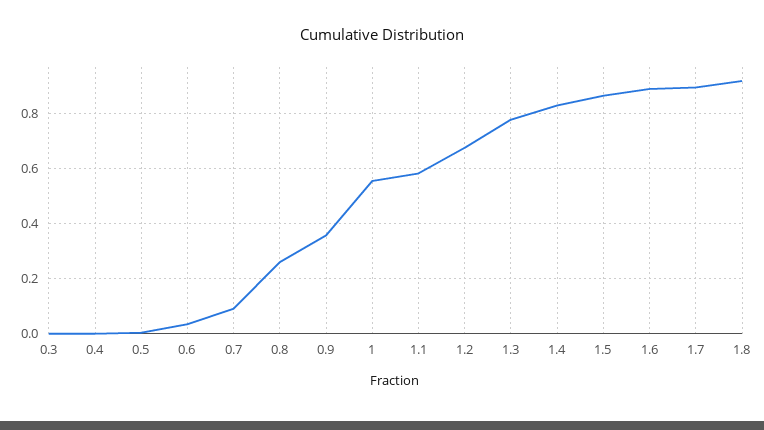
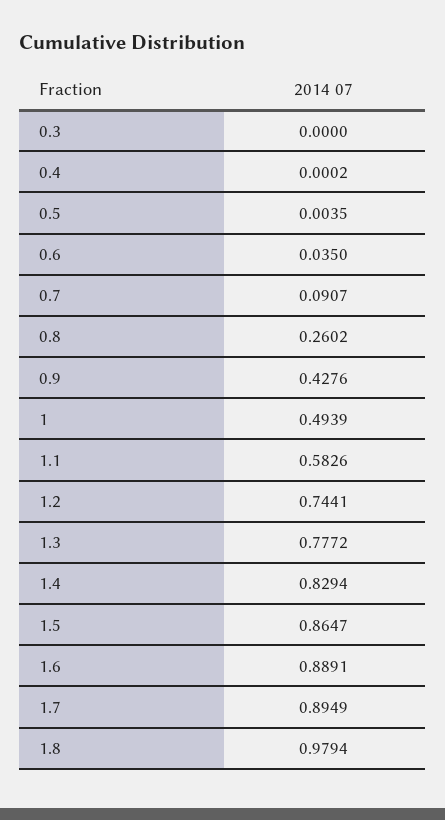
  {
    "0.3": 0,
    "0.4": 0.0002,
    "0.5": 0.0035,
    "0.6": 0.035,
    "0.7": 0.0907,
    "0.8": 0.2602,
-   "0.9": 0.35,
+   "0.9": 0.4276,
-   "1": 0.55,
+   "1": 0.4939,
    "1.1": 0.5826,
-   "1.2": 0.675,
+   "1.2": 0.7441,
    "1.3": 0.7772,
    "1.4": 0.8294,
    "1.5": 0.8647,
    "1.6": 0.8891,
    "1.7": 0.8949,
-   "1.8": 0.925
+   "1.8": 0.9794
  }

